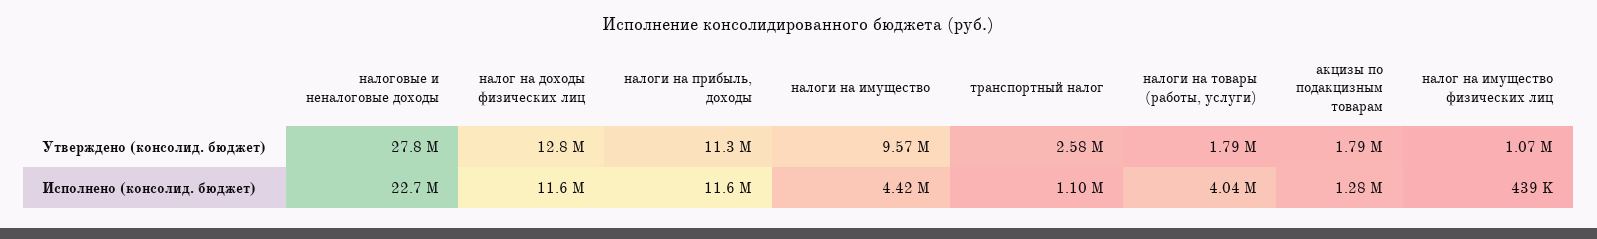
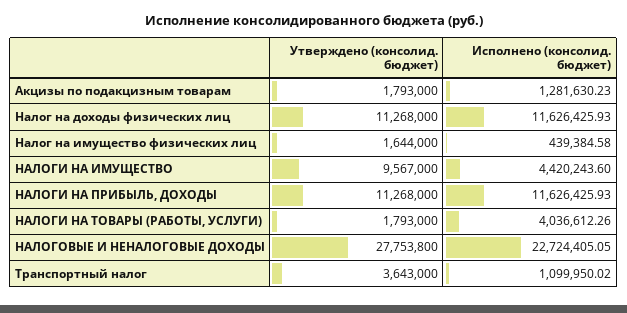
  {
    "налоговые и неналоговые доходы": {
      "Утверждено (консолид. бюджет)": 27753800,
      "Исполнено (консолид. бюджет)": 22724405.05
    },
    "налог на доходы физических лиц": {
-     "Утверждено (консолид. бюджет)": 12800000,
+     "Утверждено (консолид. бюджет)": 11268000,
      "Исполнено (консолид. бюджет)": 11626425.93
    },
    "налоги на прибыль, доходы": {
      "Утверждено (консолид. бюджет)": 11268000,
      "Исполнено (консолид. бюджет)": 11626425.93
    },
    "налоги на имущество": {
      "Утверждено (консолид. бюджет)": 9567000,
      "Исполнено (консолид. бюджет)": 4420243.6
    },
    "транспортный налог": {
-     "Утверждено (консолид. бюджет)": 2580000,
+     "Утверждено (консолид. бюджет)": 3643000,
      "Исполнено (консолид. бюджет)": 1099950.02
    },
    "налоги на товары (работы, услуги)": {
      "Утверждено (консолид. бюджет)": 1793000,
      "Исполнено (консолид. бюджет)": 4036612.26
    },
    "акцизы по подакцизным товарам": {
      "Утверждено (консолид. бюджет)": 1793000,
      "Исполнено (консолид. бюджет)": 1281630.23
    },
    "налог на имущество физических лиц": {
-     "Утверждено (консолид. бюджет)": 1070000,
+     "Утверждено (консолид. бюджет)": 1644000,
      "Исполнено (консолид. бюджет)": 439384.58
    }
  }

